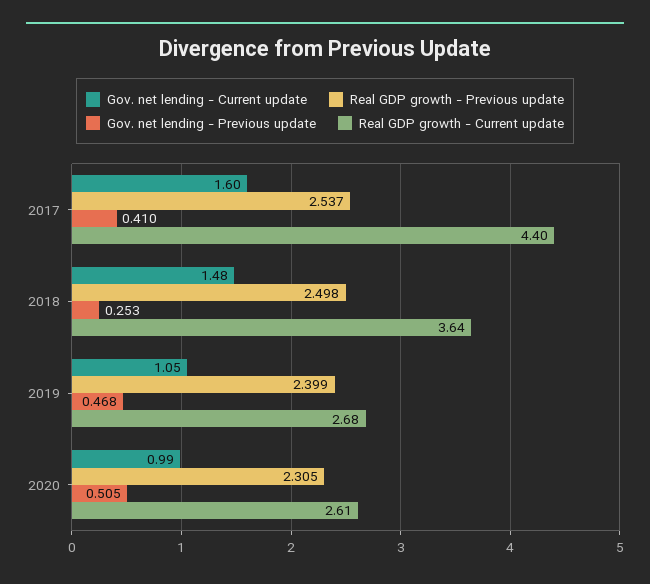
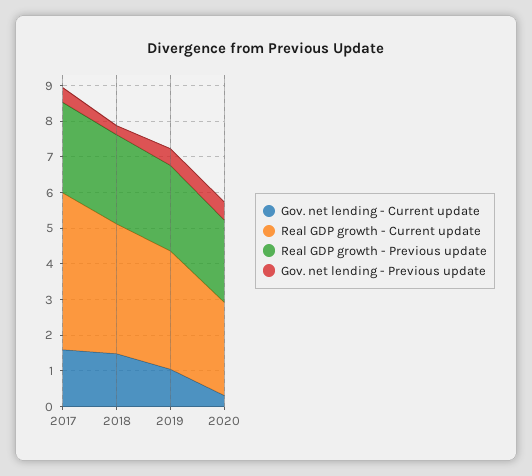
  {
    "Gov. net lending - Current update": {
      "2017": 1.6,
      "2018": 1.48,
      "2019": 1.05,
-     "2020": 0.99
+     "2020": 0.25
    },
    "Real GDP growth - Previous update": {
      "2017": 2.537,
      "2018": 2.498,
      "2019": 2.399,
      "2020": 2.305
    },
    "Gov. net lending - Previous update": {
      "2017": 0.41,
      "2018": 0.253,
      "2019": 0.468,
      "2020": 0.505
    },
    "Real GDP growth - Current update": {
      "2017": 4.4,
      "2018": 3.64,
-     "2019": 2.68,
+     "2019": 3.25,
      "2020": 2.61
    }
  }

